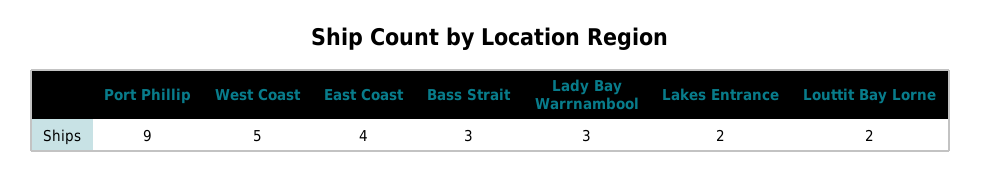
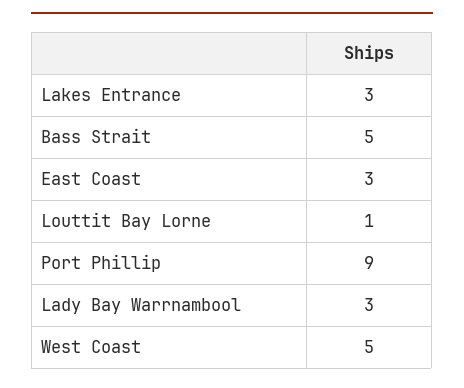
  {
    "Port Phillip": 9,
    "West Coast": 5,
-   "East Coast": 4,
+   "East Coast": 3,
-   "Bass Strait": 3,
+   "Bass Strait": 5,
    "Lady Bay Warrnambool": 3,
-   "Lakes Entrance": 2,
+   "Lakes Entrance": 3,
-   "Louttit Bay Lorne": 2
+   "Louttit Bay Lorne": 1
  }

